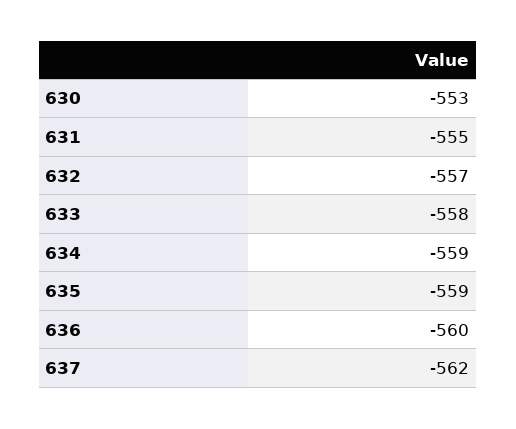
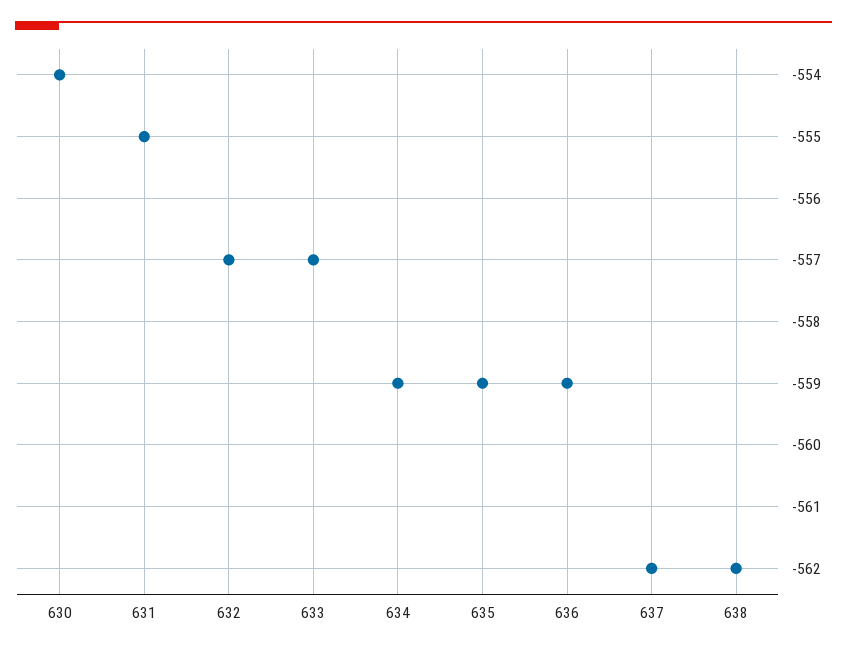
  {
-   "630": -553,
+   "630": -554,
    "631": -555,
    "632": -557,
-   "633": -558,
+   "633": -557,
    "634": -559,
    "635": -559,
-   "636": -560,
+   "636": -559,
-   "637": -562
+   "637": -562,
+   "638": -562
  }

